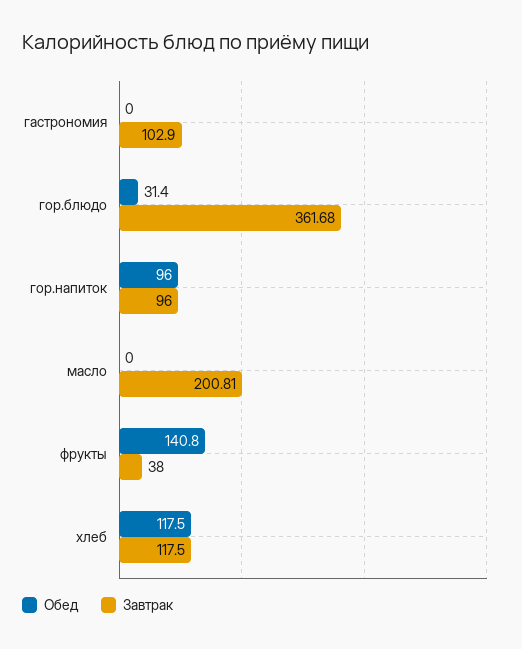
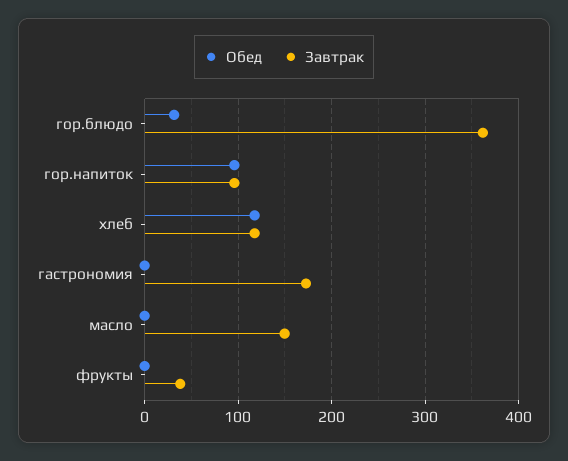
  {
    "Обед": {
      "гастрономия": 0,
      "гор.блюдо": 31.4,
      "гор.напиток": 96,
      "масло": 0,
-     "фрукты": 140.8,
+     "фрукты": 0,
      "хлеб": 117.5
    },
    "Завтрак": {
-     "гастрономия": 102.9,
+     "гастрономия": 170,
      "гор.блюдо": 361.68,
      "гор.напиток": 96,
-     "масло": 200.81,
+     "масло": 150,
      "фрукты": 38,
      "хлеб": 117.5
    }
  }

